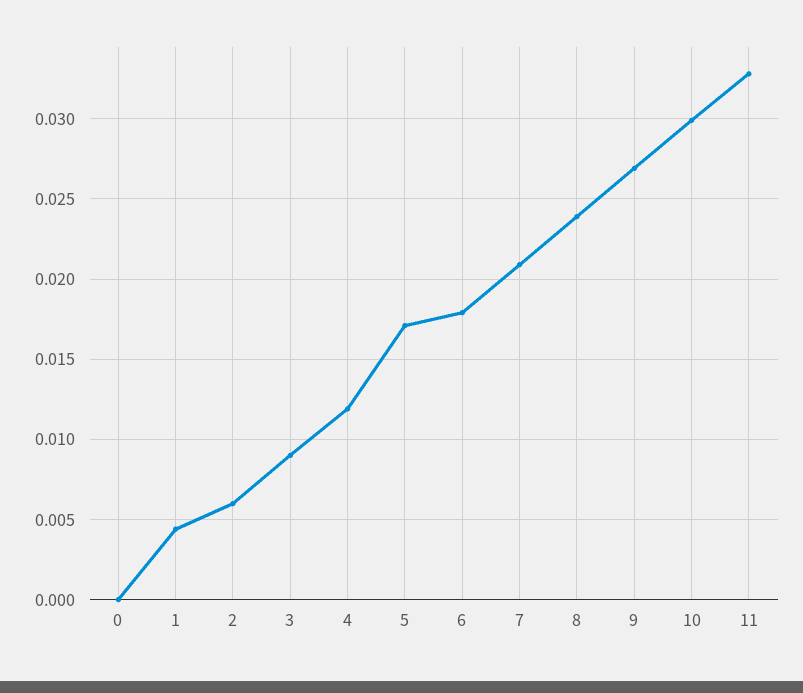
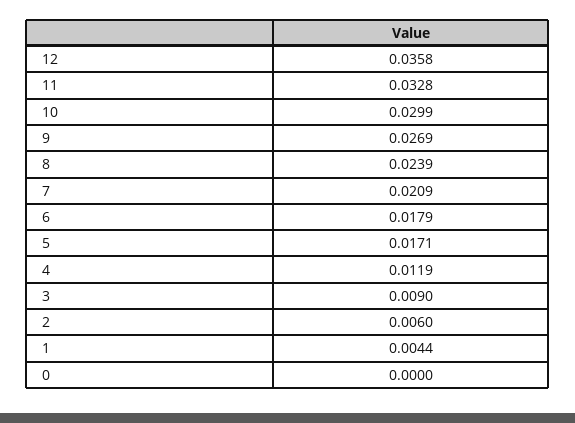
  {
    "0": 0,
    "1": 0.0044,
    "2": 0.006,
    "3": 0.009,
    "4": 0.0119,
    "5": 0.0171,
    "6": 0.0179,
    "7": 0.0209,
    "8": 0.0239,
    "9": 0.0269,
    "10": 0.0299,
-   "11": 0.0328
+   "11": 0.0328,
+   "12": 0.0358
  }

